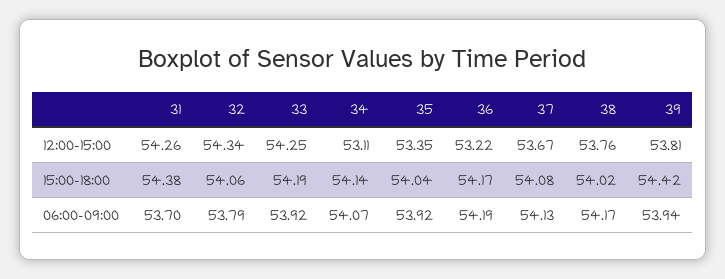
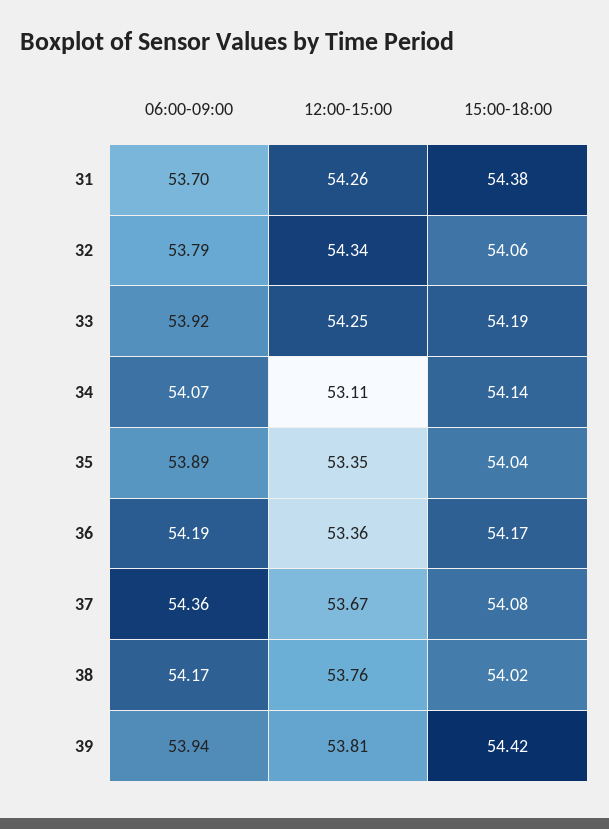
  {
    "31": {
      "12:00-15:00": 54.26,
      "15:00-18:00": 54.38,
      "06:00-09:00": 53.7
    },
    "32": {
      "12:00-15:00": 54.34,
      "15:00-18:00": 54.06,
      "06:00-09:00": 53.79
    },
    "33": {
      "12:00-15:00": 54.25,
      "15:00-18:00": 54.19,
      "06:00-09:00": 53.92
    },
    "34": {
      "12:00-15:00": 53.11,
      "15:00-18:00": 54.14,
      "06:00-09:00": 54.07
    },
    "35": {
      "12:00-15:00": 53.35,
      "15:00-18:00": 54.04,
-     "06:00-09:00": 53.92
+     "06:00-09:00": 53.89
    },
    "36": {
-     "12:00-15:00": 53.22,
+     "12:00-15:00": 53.36,
      "15:00-18:00": 54.17,
      "06:00-09:00": 54.19
    },
    "37": {
      "12:00-15:00": 53.67,
      "15:00-18:00": 54.08,
-     "06:00-09:00": 54.13
+     "06:00-09:00": 54.36
    },
    "38": {
      "12:00-15:00": 53.76,
      "15:00-18:00": 54.02,
      "06:00-09:00": 54.17
    },
    "39": {
      "12:00-15:00": 53.81,
      "15:00-18:00": 54.42,
      "06:00-09:00": 53.94
    }
  }

